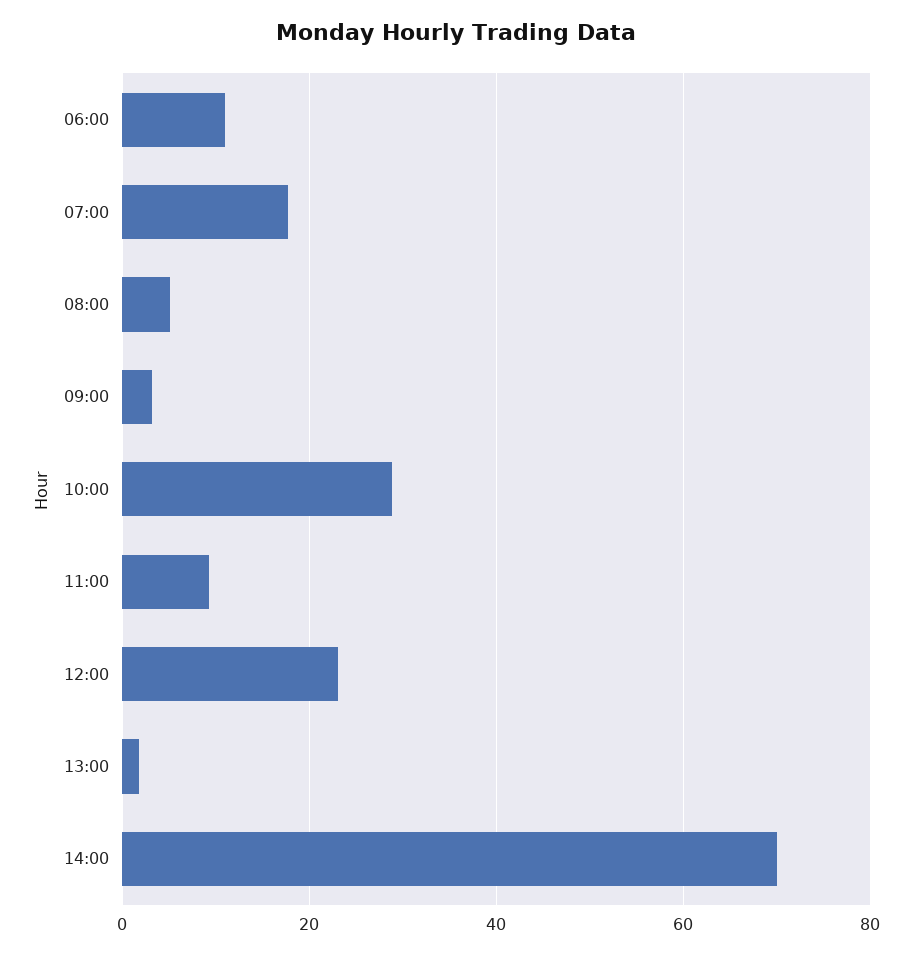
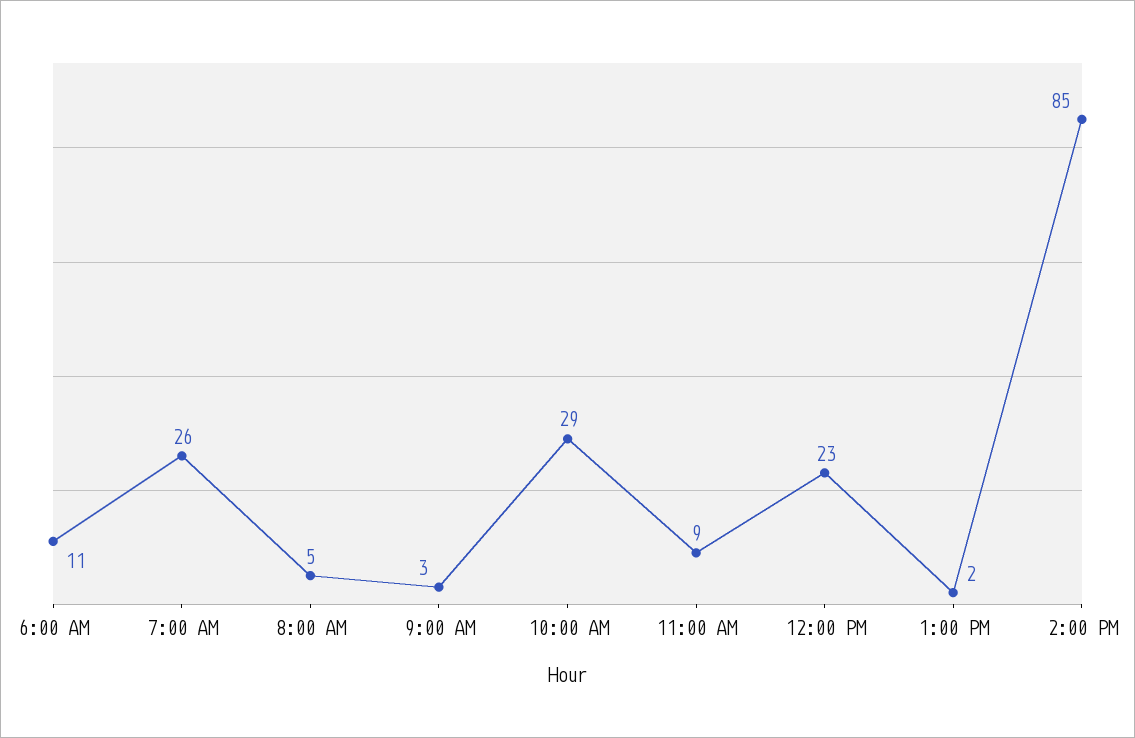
  {
    "06:00": 11,
-   "07:00": 18,
+   "07:00": 26,
    "08:00": 5,
    "09:00": 3,
    "10:00": 29,
    "11:00": 9,
    "12:00": 23,
    "13:00": 2,
-   "14:00": 70
+   "14:00": 85
  }

